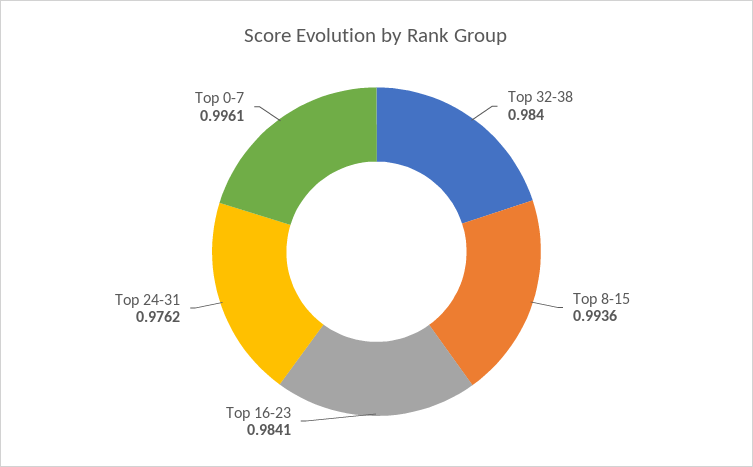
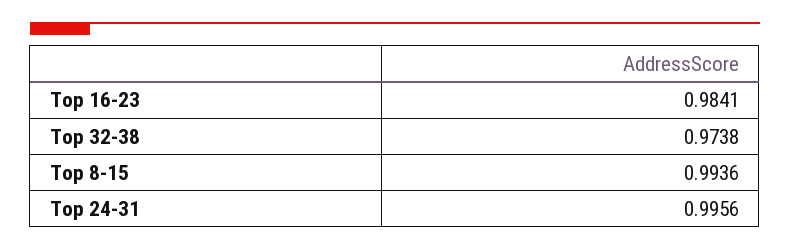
  {
-   "Top 32-38": 0.984,
+   "Top 32-38": 0.9738,
    "Top 8-15": 0.9936,
    "Top 16-23": 0.9841,
-   "Top 24-31": 0.9762,
+   "Top 24-31": 0.9956
-   "Top 0-7": 0.9961
  }

